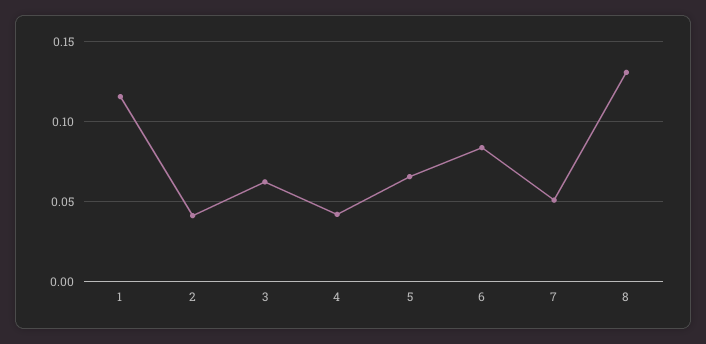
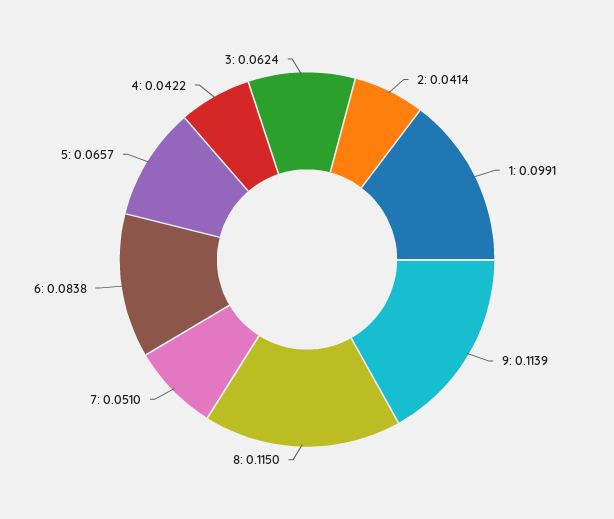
  {
-   "1": 0.115,
+   "1": 0.0991,
    "2": 0.0414,
    "3": 0.0624,
    "4": 0.0422,
    "5": 0.0657,
    "6": 0.0838,
    "7": 0.051,
-   "8": 0.13
+   "8": 0.115,
+   "9": 0.1139
  }

